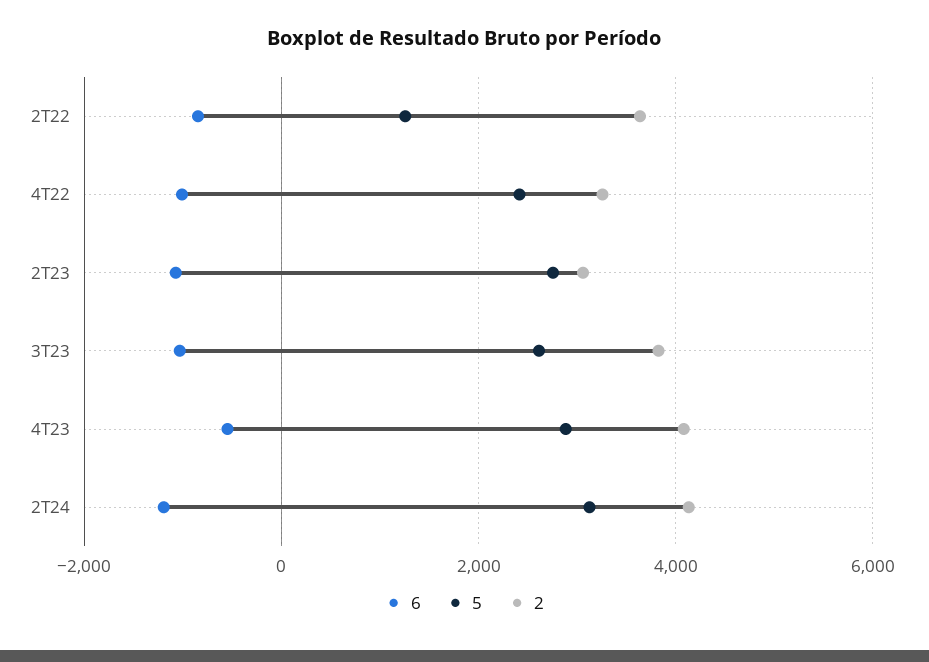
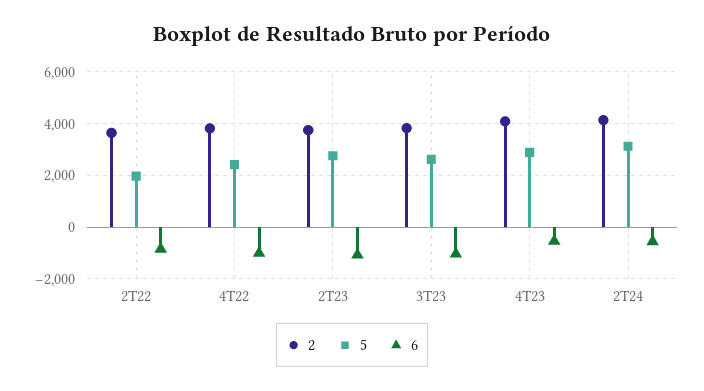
  {
    "6": {
      "2T22": -800,
      "4T22": -1000,
      "2T23": -1000,
      "3T23": -1000,
      "4T23": -600,
-     "2T24": -1200
+     "2T24": -500
    },
    "5": {
-     "2T22": 1200,
+     "2T22": 2000,
      "4T22": 2400,
      "2T23": 2800,
      "3T23": 2600,
      "4T23": 2800,
      "2T24": 3200
    },
    "2": {
      "2T22": 3600,
-     "4T22": 3200,
+     "4T22": 3750,
-     "2T23": 3000,
+     "2T23": 3750,
      "3T23": 3800,
      "4T23": 4000,
      "2T24": 4200
    }
  }

